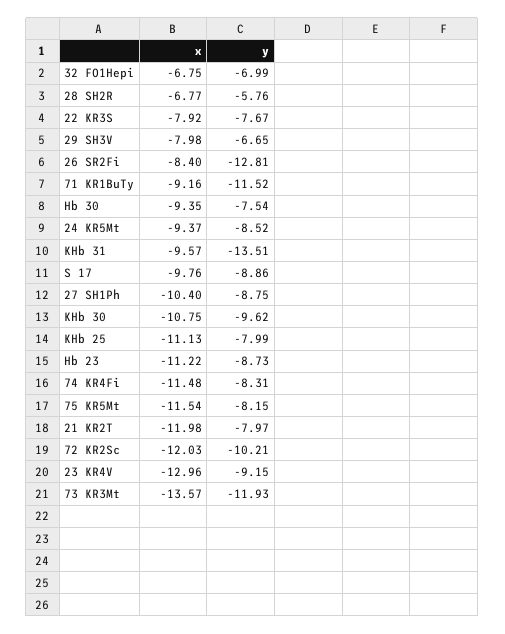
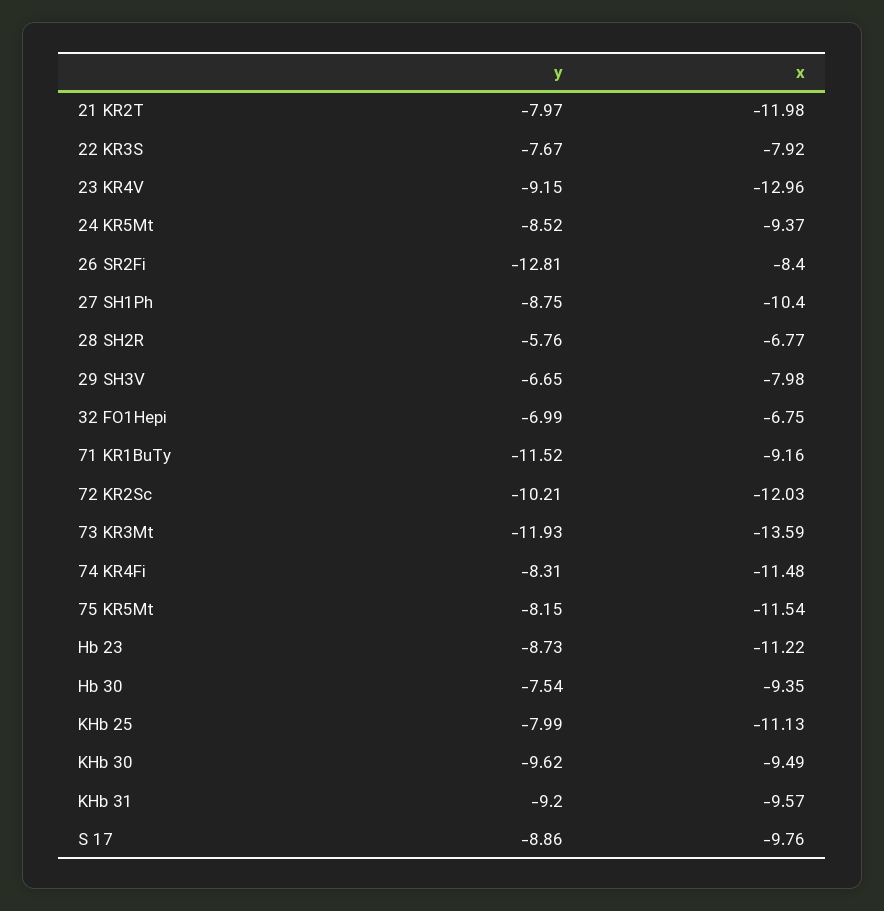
  {
    "x": {
      "32 FO1Hepi": -6.75,
      "28 SH2R": -6.77,
      "22 KR3S": -7.92,
      "29 SH3V": -7.98,
      "26 SR2Fi": -8.4,
      "71 KR1BuTy": -9.16,
      "Hb 30": -9.35,
      "24 KR5Mt": -9.37,
      "KHb 31": -9.57,
      "S 17": -9.76,
      "27 SH1Ph": -10.4,
-     "KHb 30": -10.75,
+     "KHb 30": -9.49,
      "KHb 25": -11.13,
      "Hb 23": -11.22,
      "74 KR4Fi": -11.48,
      "75 KR5Mt": -11.54,
      "21 KR2T": -11.98,
      "72 KR2Sc": -12.03,
      "23 KR4V": -12.96,
-     "73 KR3Mt": -13.57
+     "73 KR3Mt": -13.59
    },
    "y": {
      "32 FO1Hepi": -6.99,
      "28 SH2R": -5.76,
      "22 KR3S": -7.67,
      "29 SH3V": -6.65,
      "26 SR2Fi": -12.81,
      "71 KR1BuTy": -11.52,
      "Hb 30": -7.54,
      "24 KR5Mt": -8.52,
-     "KHb 31": -13.51,
+     "KHb 31": -9.2,
      "S 17": -8.86,
      "27 SH1Ph": -8.75,
      "KHb 30": -9.62,
      "KHb 25": -7.99,
      "Hb 23": -8.73,
      "74 KR4Fi": -8.31,
      "75 KR5Mt": -8.15,
      "21 KR2T": -7.97,
      "72 KR2Sc": -10.21,
      "23 KR4V": -9.15,
      "73 KR3Mt": -11.93
    }
  }

